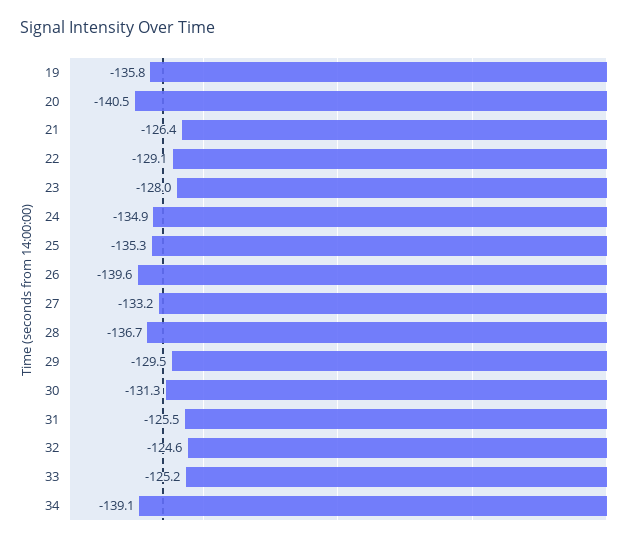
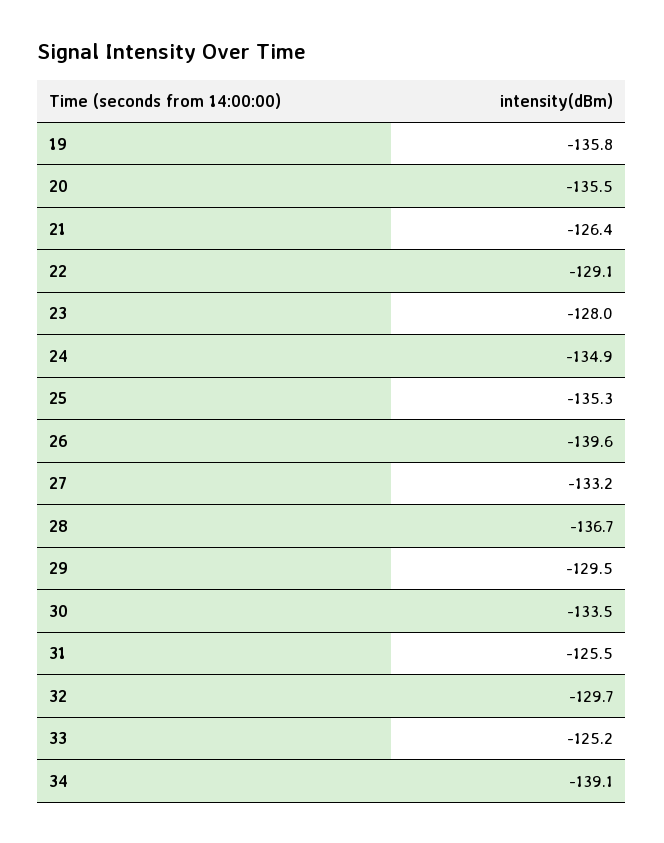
  {
    "19": -135.8,
-   "20": -140.5,
+   "20": -135.5,
    "21": -126.4,
    "22": -129.1,
    "23": -128,
    "24": -134.9,
    "25": -135.3,
    "26": -139.6,
    "27": -133.2,
    "28": -136.7,
    "29": -129.5,
-   "30": -131.3,
+   "30": -133.5,
    "31": -125.5,
-   "32": -124.6,
+   "32": -129.7,
    "33": -125.2,
    "34": -139.1
  }

